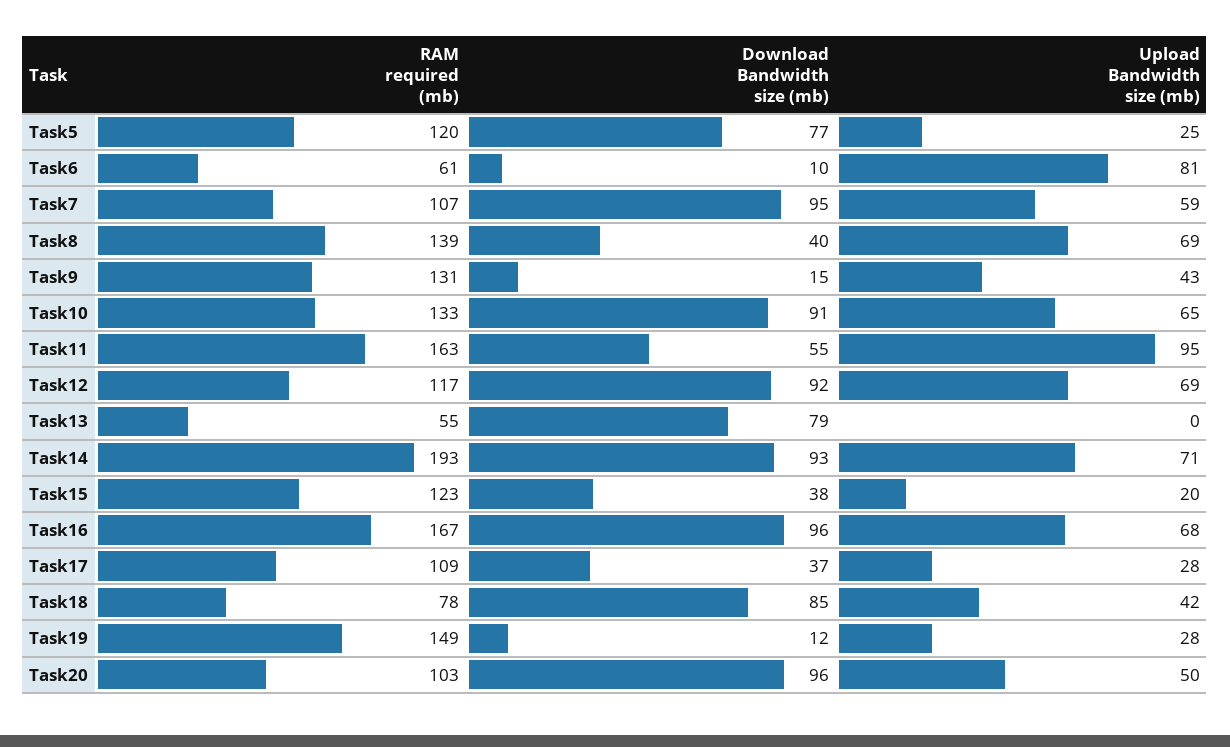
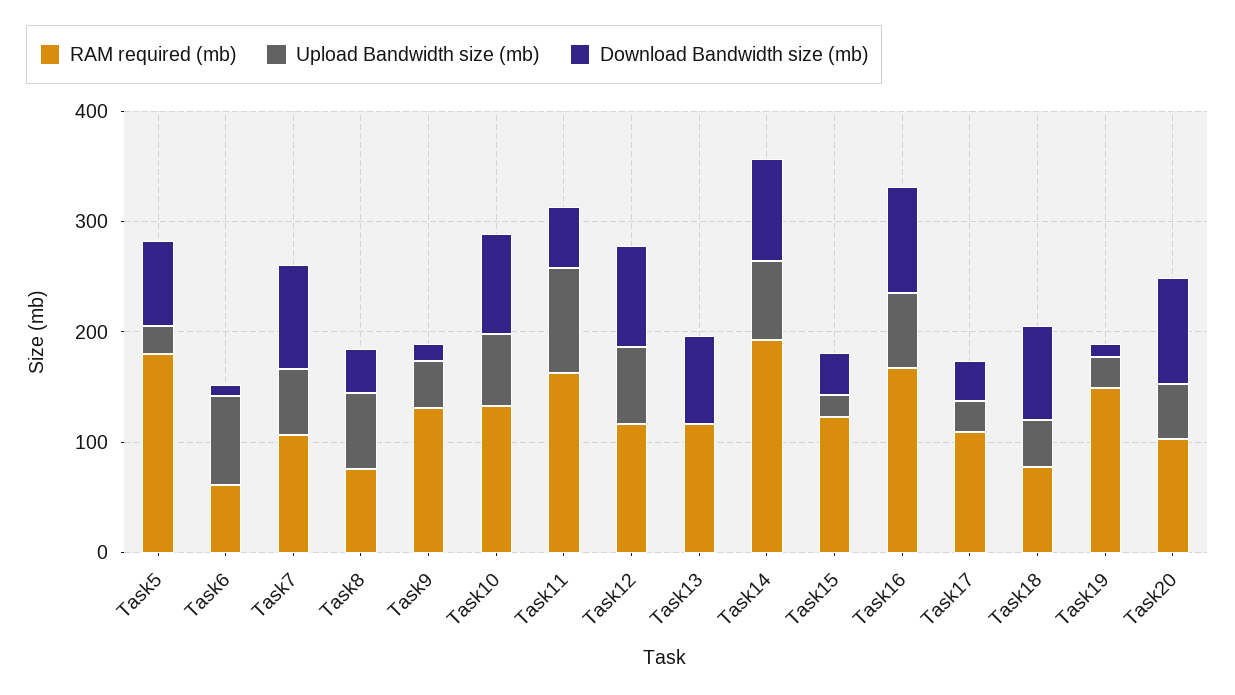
  {
    "RAM required (mb)": {
-     "Task5": 120,
+     "Task5": 180,
      "Task6": 61,
      "Task7": 107,
-     "Task8": 139,
+     "Task8": 80,
      "Task9": 131,
      "Task10": 133,
      "Task11": 163,
      "Task12": 117,
-     "Task13": 55,
+     "Task13": 120,
      "Task14": 193,
      "Task15": 123,
      "Task16": 167,
      "Task17": 109,
      "Task18": 78,
      "Task19": 149,
      "Task20": 103
    },
    "Download Bandwidth size (mb)": {
      "Task5": 77,
      "Task6": 10,
      "Task7": 95,
      "Task8": 40,
      "Task9": 15,
      "Task10": 91,
      "Task11": 55,
      "Task12": 92,
      "Task13": 79,
      "Task14": 93,
      "Task15": 38,
      "Task16": 96,
      "Task17": 37,
      "Task18": 85,
      "Task19": 12,
      "Task20": 96
    },
    "Upload Bandwidth size (mb)": {
      "Task5": 25,
      "Task6": 81,
      "Task7": 59,
      "Task8": 69,
      "Task9": 43,
      "Task10": 65,
      "Task11": 95,
      "Task12": 69,
      "Task13": 0,
      "Task14": 71,
      "Task15": 20,
      "Task16": 68,
      "Task17": 28,
      "Task18": 42,
      "Task19": 28,
      "Task20": 50
    }
  }

